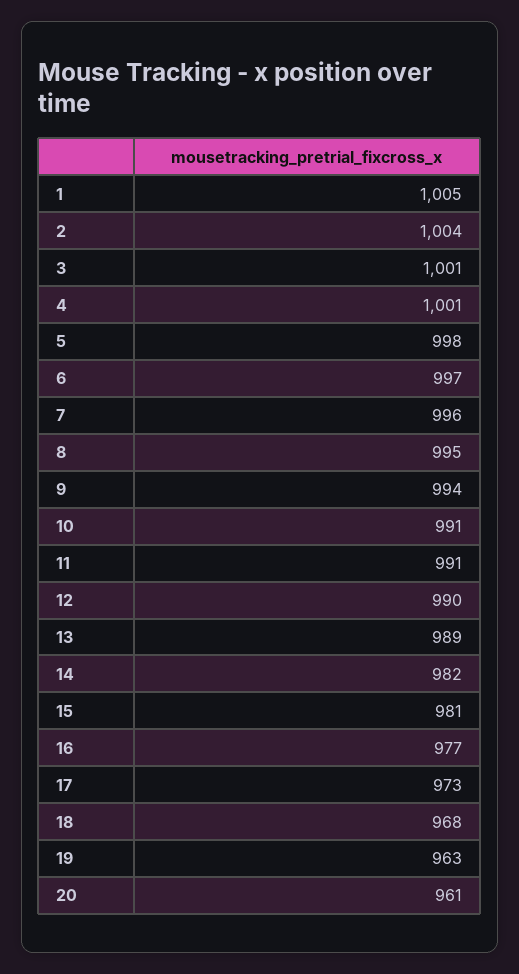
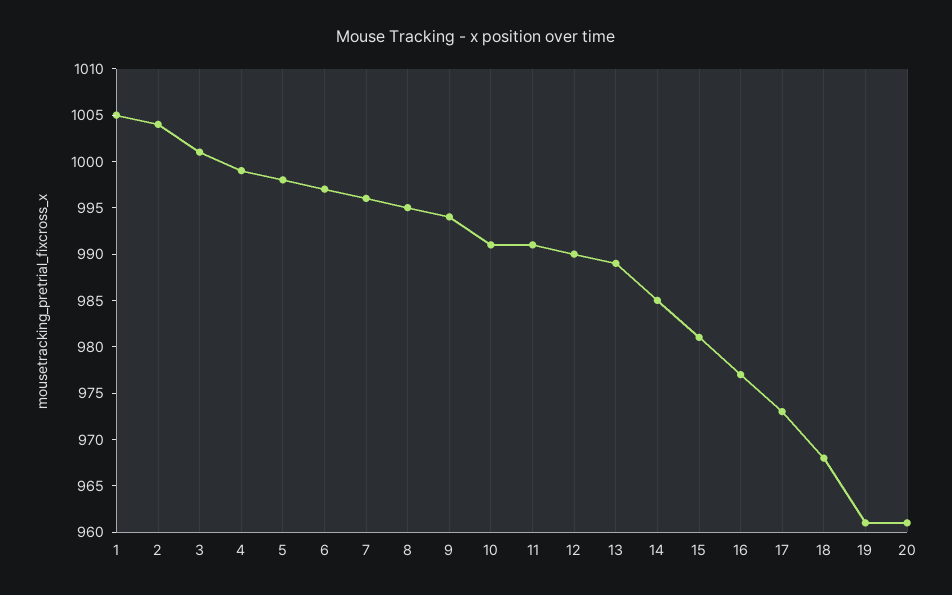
  {
    "1": 1005,
    "2": 1004,
    "3": 1001,
-   "4": 1001,
+   "4": 999,
    "5": 998,
    "6": 997,
    "7": 996,
    "8": 995,
    "9": 994,
    "10": 991,
    "11": 991,
    "12": 990,
    "13": 989,
-   "14": 982,
+   "14": 985,
    "15": 981,
    "16": 977,
    "17": 973,
    "18": 968,
-   "19": 963,
+   "19": 961,
    "20": 961
  }

